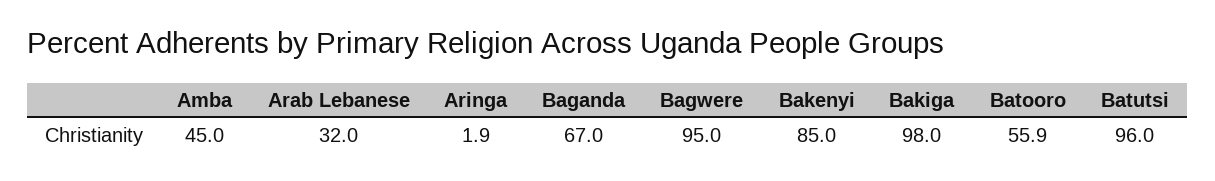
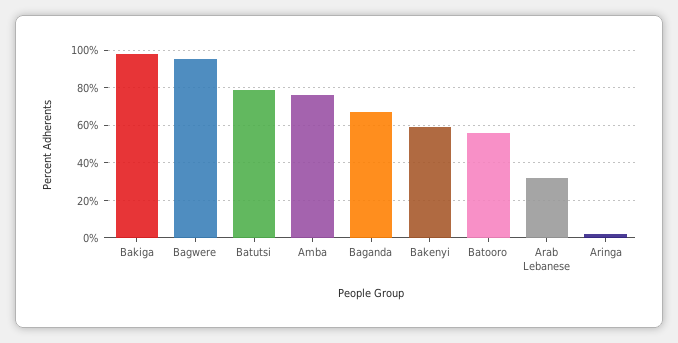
  {
-   "Amba": 45,
+   "Amba": 75,
    "Arab Lebanese": 32,
    "Aringa": 1.9,
    "Baganda": 67,
    "Bagwere": 95,
-   "Bakenyi": 85,
+   "Bakenyi": 60,
    "Bakiga": 98,
    "Batooro": 55.9,
-   "Batutsi": 96
+   "Batutsi": 80
  }

